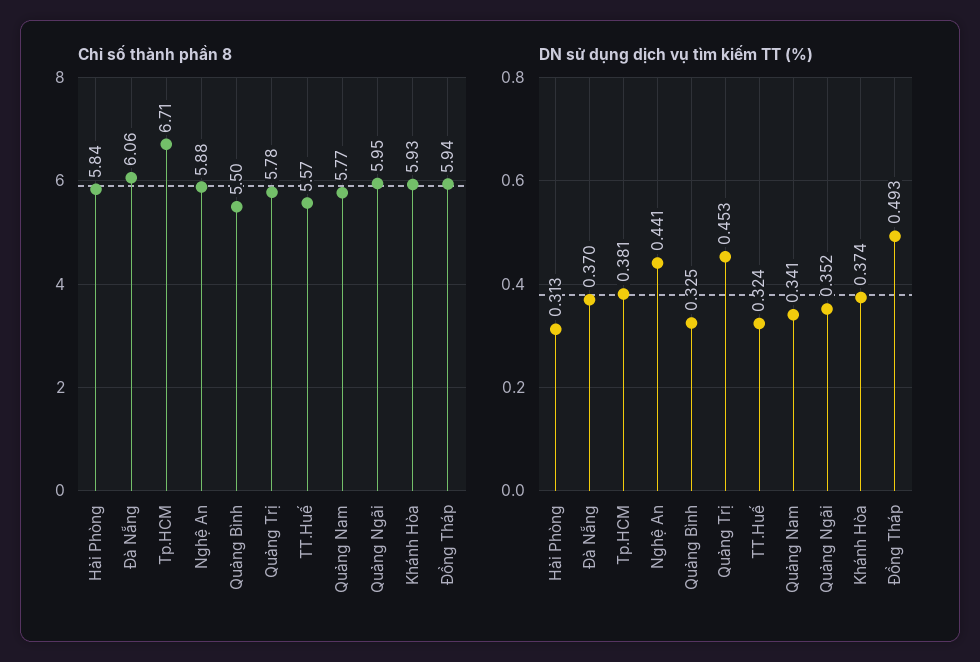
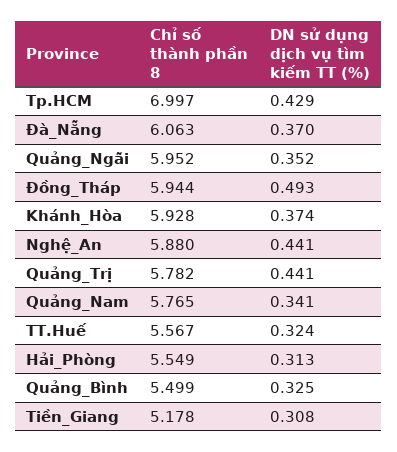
  {
    "Chỉ số thành phần 8": {
-     "Hải Phòng": 5.84,
+     "Hải Phòng": 5.549,
      "Đà Nẵng": 6.063,
-     "Tp.HCM": 6.71,
+     "Tp.HCM": 6.997,
      "Nghệ An": 5.88,
      "Quảng Bình": 5.499,
      "Quảng Trị": 5.782,
      "TT.Huế": 5.567,
      "Quảng Nam": 5.765,
      "Quảng Ngãi": 5.952,
      "Khánh Hòa": 5.928,
-     "Đồng Tháp": 5.944
+     "Đồng Tháp": 5.944,
+     "Tiền_Giang": 5.178
    },
    "DN sử dụng dịch vụ tìm kiếm TT (%)": {
      "Hải Phòng": 0.313,
      "Đà Nẵng": 0.37,
-     "Tp.HCM": 0.381,
+     "Tp.HCM": 0.429,
      "Nghệ An": 0.441,
      "Quảng Bình": 0.325,
-     "Quảng Trị": 0.453,
+     "Quảng Trị": 0.441,
      "TT.Huế": 0.324,
      "Quảng Nam": 0.341,
      "Quảng Ngãi": 0.352,
      "Khánh Hòa": 0.374,
-     "Đồng Tháp": 0.493
+     "Đồng Tháp": 0.493,
+     "Tiền_Giang": 0.308
    }
  }

